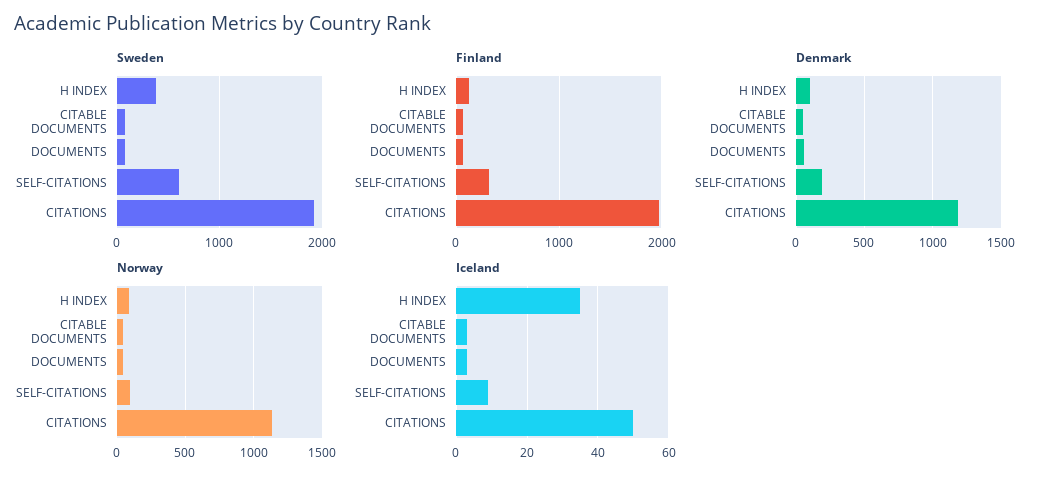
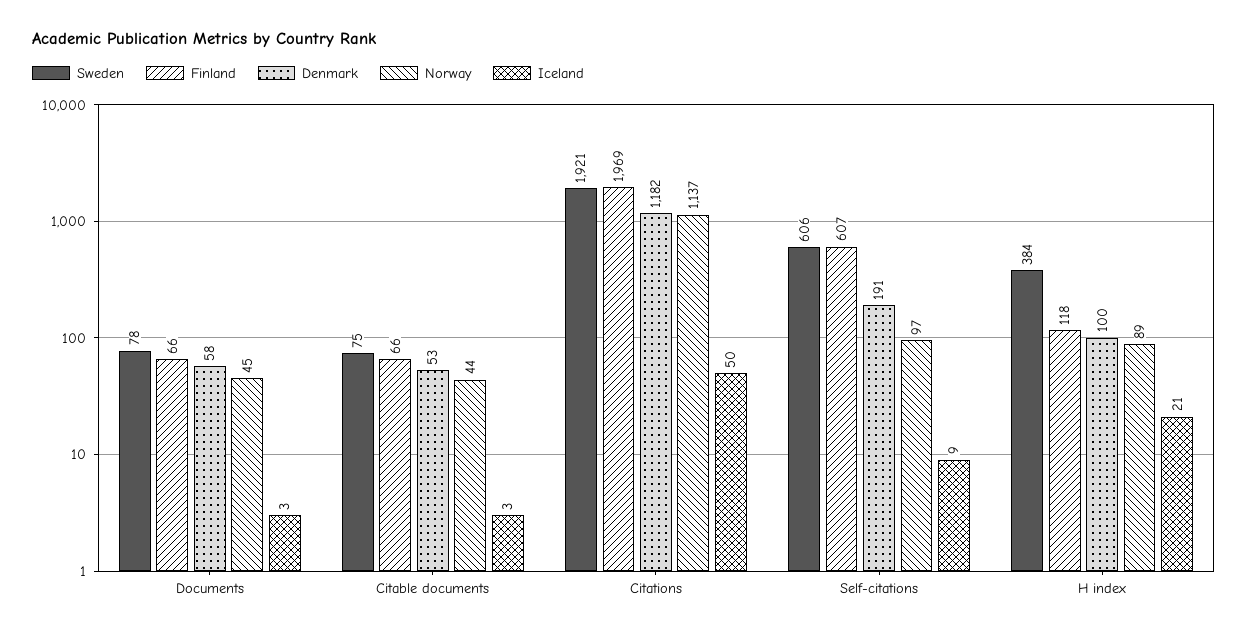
  {
    "Sweden": {
      "H INDEX": 384,
      "CITABLE DOCUMENTS": 75,
      "DOCUMENTS": 78,
      "SELF-CITATIONS": 606,
      "CITATIONS": 1921
    },
    "Finland": {
      "H INDEX": 118,
      "CITABLE DOCUMENTS": 66,
      "DOCUMENTS": 66,
-     "SELF-CITATIONS": 300,
+     "SELF-CITATIONS": 607,
      "CITATIONS": 1969
    },
    "Denmark": {
      "H INDEX": 100,
      "CITABLE DOCUMENTS": 53,
      "DOCUMENTS": 58,
      "SELF-CITATIONS": 191,
      "CITATIONS": 1182
    },
    "Norway": {
      "H INDEX": 89,
      "CITABLE DOCUMENTS": 44,
      "DOCUMENTS": 45,
      "SELF-CITATIONS": 97,
      "CITATIONS": 1137
    },
    "Iceland": {
-     "H INDEX": 35,
+     "H INDEX": 21,
      "CITABLE DOCUMENTS": 3,
      "DOCUMENTS": 3,
      "SELF-CITATIONS": 9,
      "CITATIONS": 50
    }
  }

